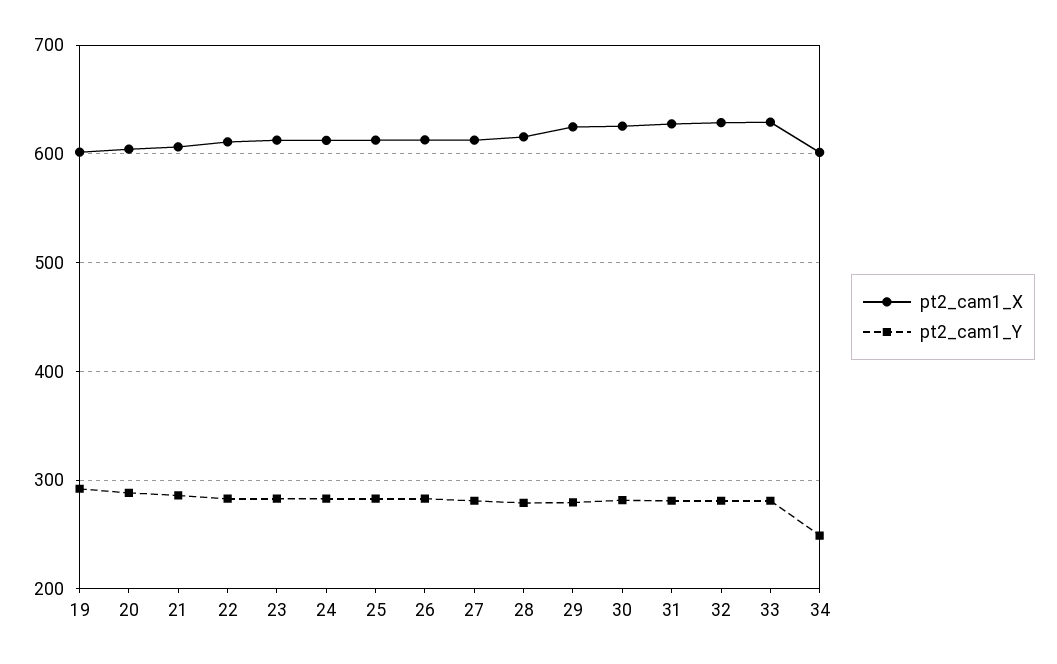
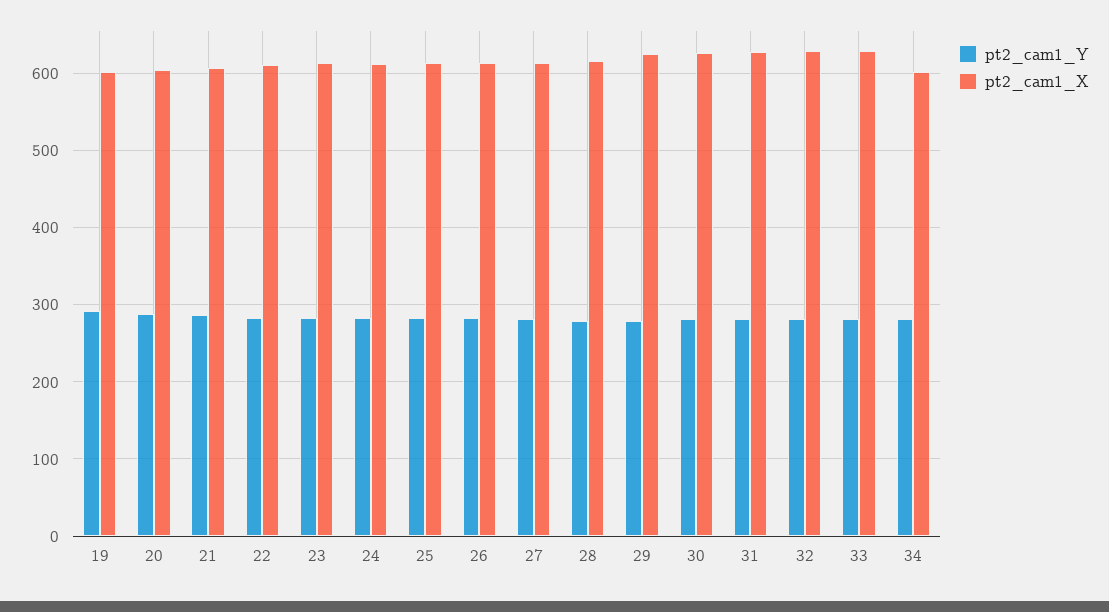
  {
    "pt2_cam1_X": {
      "19": 600,
      "20": 600,
      "21": 610,
      "22": 610,
      "23": 610,
      "24": 610,
      "25": 610,
      "26": 610,
      "27": 610,
      "28": 620,
      "29": 620,
      "30": 630,
      "31": 630,
      "32": 630,
      "33": 630,
      "34": 600
    },
    "pt2_cam1_Y": {
      "19": 290,
      "20": 290,
      "21": 290,
      "22": 280,
      "23": 280,
      "24": 280,
      "25": 280,
      "26": 280,
      "27": 280,
      "28": 280,
      "29": 280,
      "30": 280,
      "31": 280,
      "32": 280,
      "33": 280,
-     "34": 250
+     "34": 280
    }
  }

